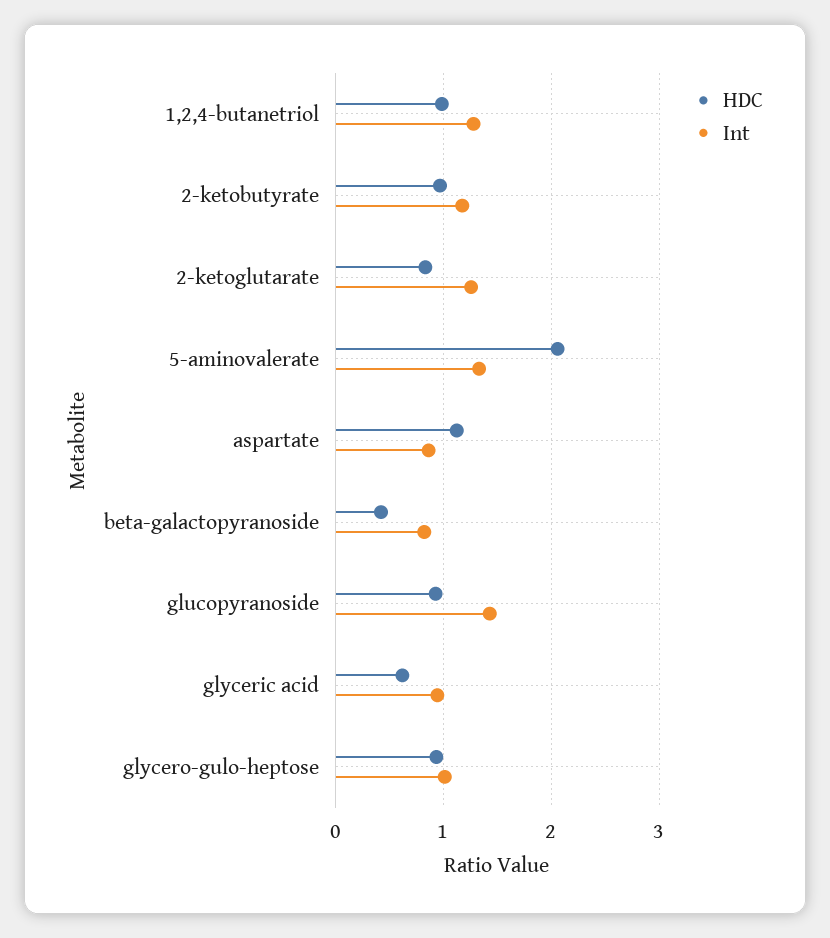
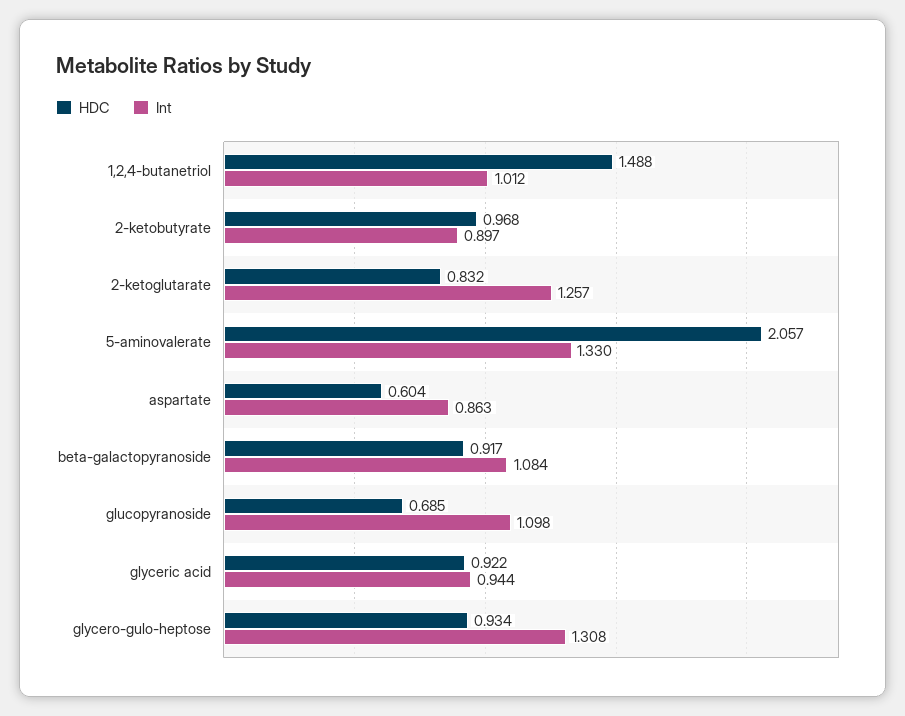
  {
    "HDC": {
-     "1,2,4-butanetriol": 1,
+     "1,2,4-butanetriol": 1.488,
      "2-ketobutyrate": 0.968,
      "2-ketoglutarate": 0.832,
      "5-aminovalerate": 2.057,
-     "aspartate": 1.1,
+     "aspartate": 0.604,
-     "beta-galactopyranoside": 0.4,
+     "beta-galactopyranoside": 0.917,
-     "glucopyranoside": 0.9,
+     "glucopyranoside": 0.685,
-     "glyceric acid": 0.6,
+     "glyceric acid": 0.922,
      "glycero-gulo-heptose": 0.934
    },
    "Int": {
-     "1,2,4-butanetriol": 1.3,
+     "1,2,4-butanetriol": 1.012,
-     "2-ketobutyrate": 1.2,
+     "2-ketobutyrate": 0.897,
      "2-ketoglutarate": 1.257,
      "5-aminovalerate": 1.33,
      "aspartate": 0.863,
-     "beta-galactopyranoside": 0.8,
+     "beta-galactopyranoside": 1.084,
-     "glucopyranoside": 1.4,
+     "glucopyranoside": 1.098,
      "glyceric acid": 0.944,
-     "glycero-gulo-heptose": 1
+     "glycero-gulo-heptose": 1.308
    }
  }

